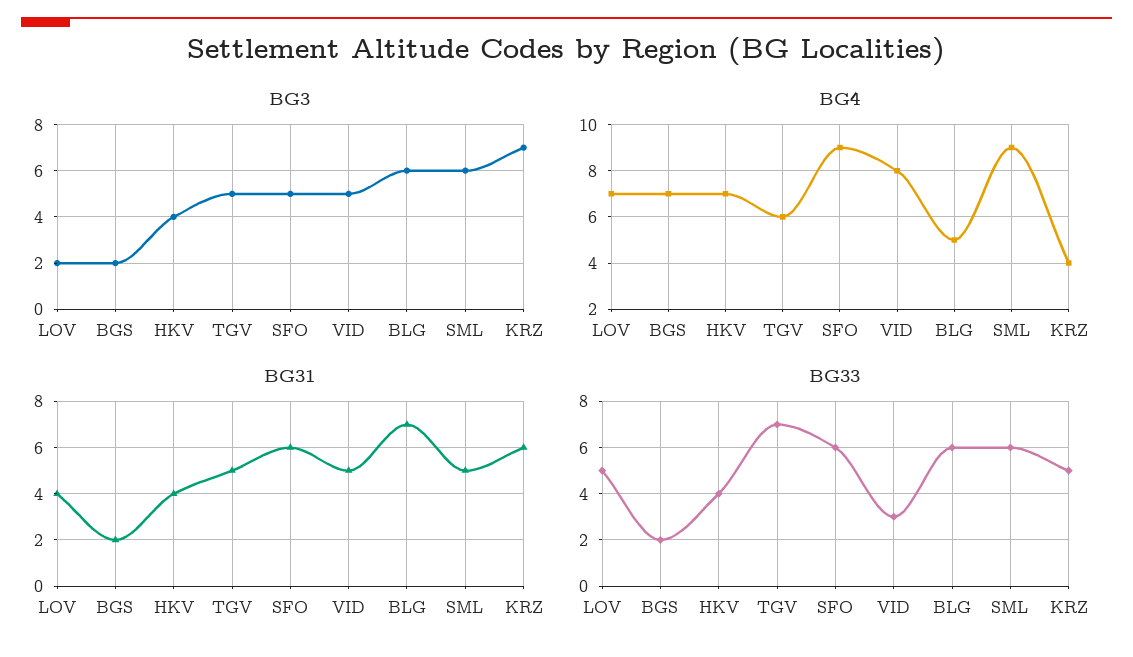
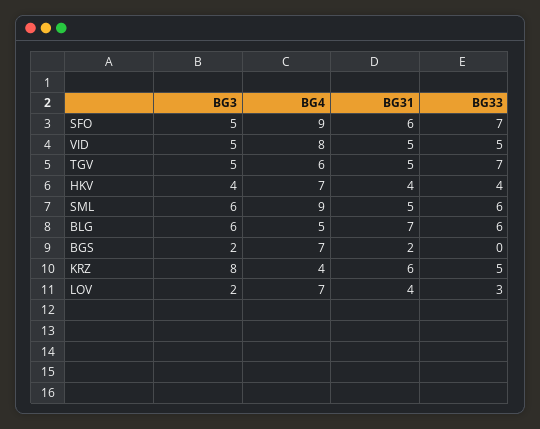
  {
    "BG3": {
      "LOV": 2,
      "BGS": 2,
      "HKV": 4,
      "TGV": 5,
      "SFO": 5,
      "VID": 5,
      "BLG": 6,
      "SML": 6,
-     "KRZ": 7
+     "KRZ": 8
    },
    "BG4": {
      "LOV": 7,
      "BGS": 7,
      "HKV": 7,
      "TGV": 6,
      "SFO": 9,
      "VID": 8,
      "BLG": 5,
      "SML": 9,
      "KRZ": 4
    },
    "BG31": {
      "LOV": 4,
      "BGS": 2,
      "HKV": 4,
      "TGV": 5,
      "SFO": 6,
      "VID": 5,
      "BLG": 7,
      "SML": 5,
      "KRZ": 6
    },
    "BG33": {
-     "LOV": 5,
+     "LOV": 3,
-     "BGS": 2,
+     "BGS": 0,
      "HKV": 4,
      "TGV": 7,
-     "SFO": 6,
+     "SFO": 7,
-     "VID": 3,
+     "VID": 5,
      "BLG": 6,
      "SML": 6,
      "KRZ": 5
    }
  }

